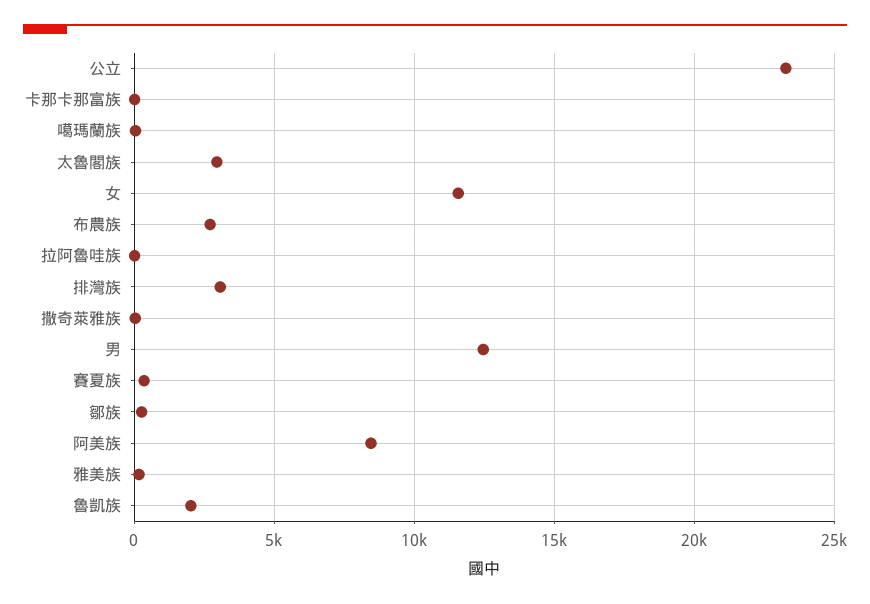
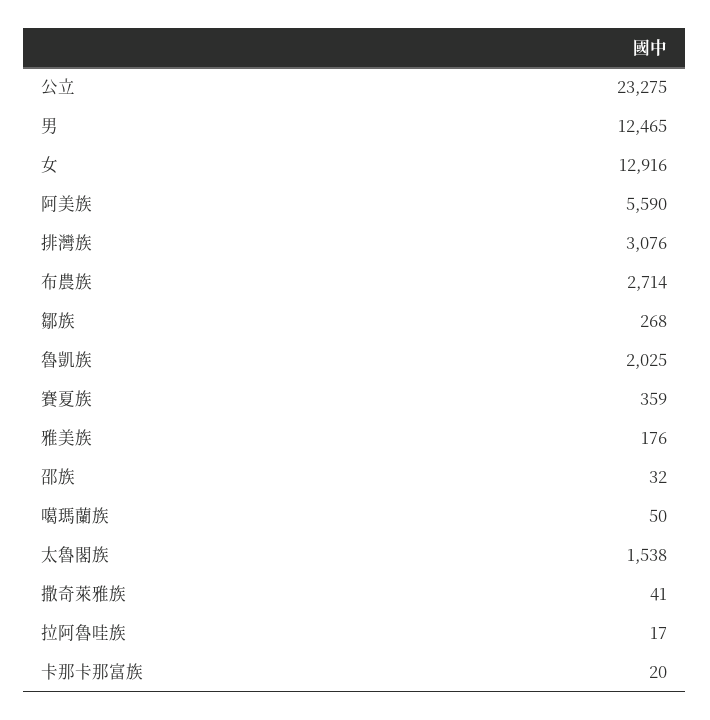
  {
    "公立": 23275,
    "卡那卡那富族": 20,
    "噶瑪蘭族": 50,
-   "太魯閣族": 3000,
+   "太魯閣族": 1538,
-   "女": 11500,
+   "女": 12916,
    "布農族": 2714,
    "拉阿魯哇族": 17,
    "排灣族": 3076,
    "撒奇萊雅族": 41,
    "男": 12465,
    "賽夏族": 359,
    "鄒族": 268,
-   "阿美族": 8500,
+   "阿美族": 5590,
    "雅美族": 176,
-   "魯凱族": 2025
+   "魯凱族": 2025,
+   "邵族": 32
  }

